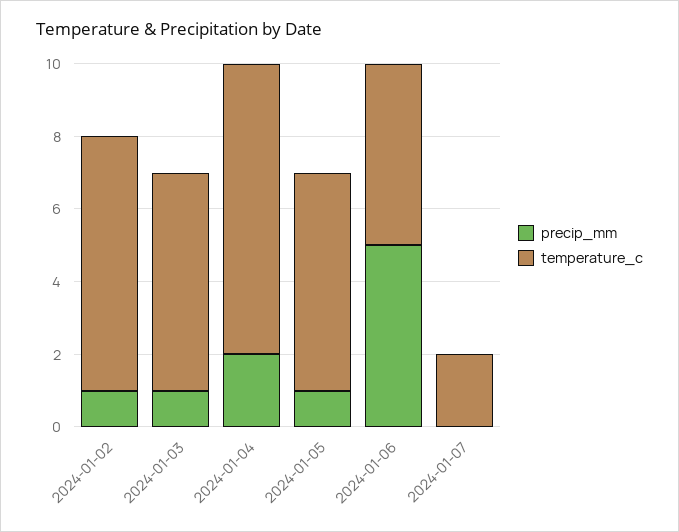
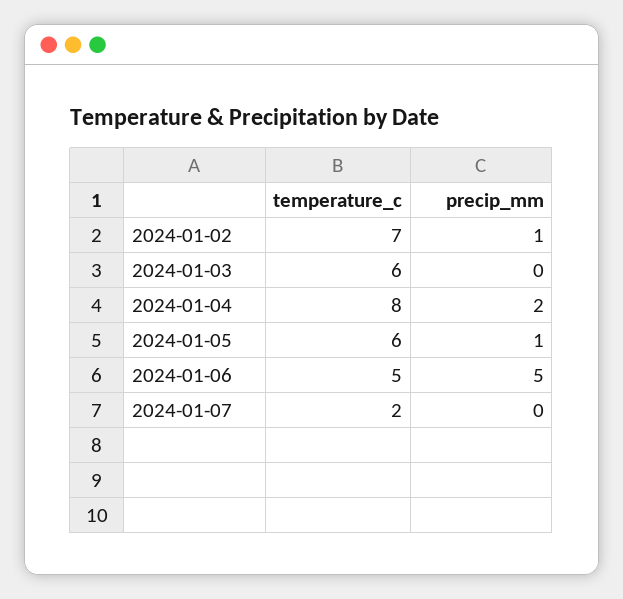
  {
    "precip_mm": {
      "2024-01-02": 1,
-     "2024-01-03": 1,
+     "2024-01-03": 0,
      "2024-01-04": 2,
      "2024-01-05": 1,
      "2024-01-06": 5,
      "2024-01-07": 0
    },
    "temperature_c": {
      "2024-01-02": 7,
      "2024-01-03": 6,
      "2024-01-04": 8,
      "2024-01-05": 6,
      "2024-01-06": 5,
      "2024-01-07": 2
    }
  }

